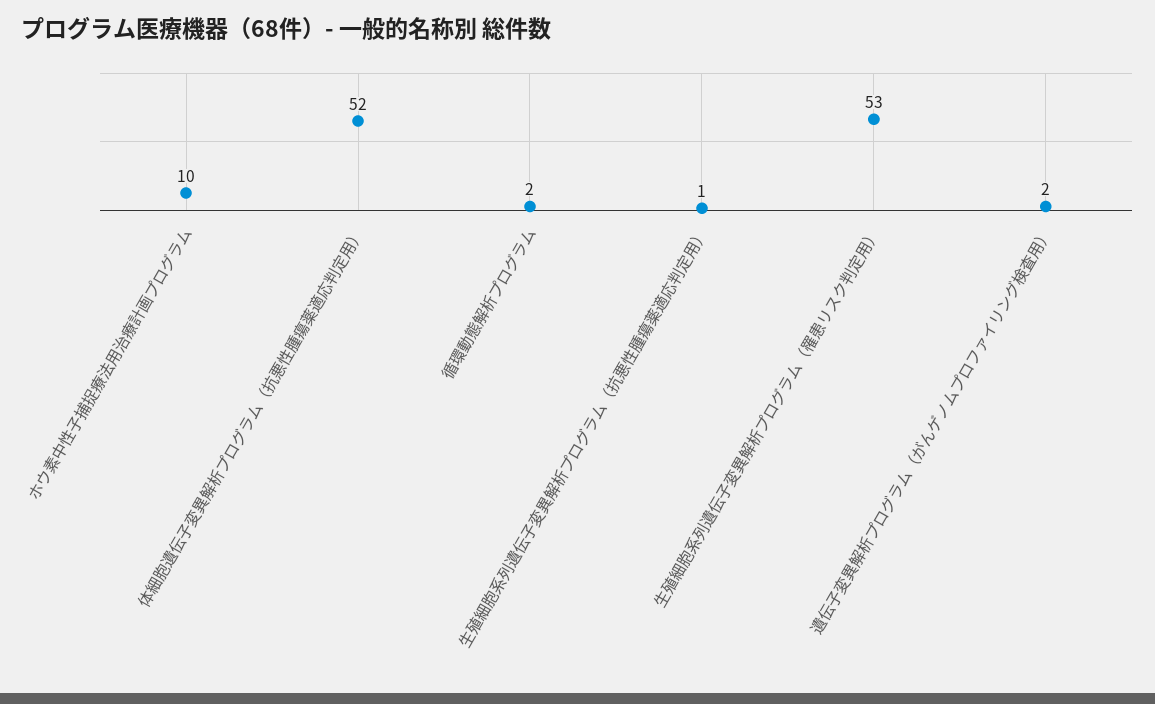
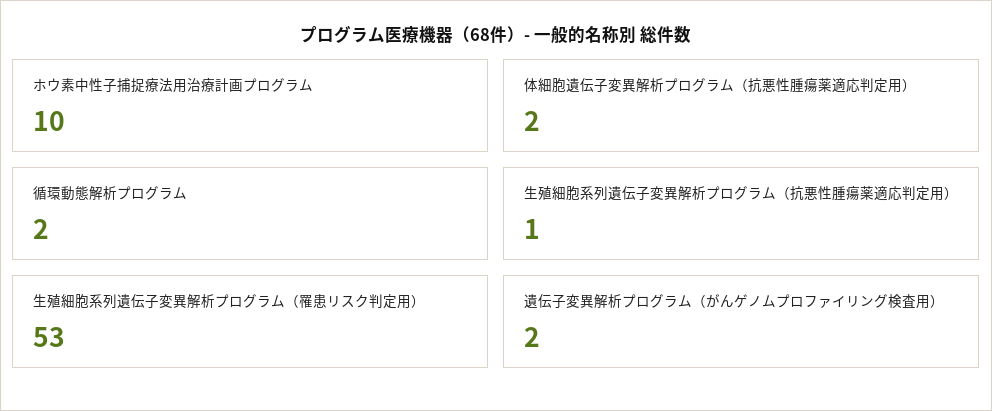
  {
    "ホウ素中性子捕捉療法用治療計画プログラム": 10,
-   "体細胞遺伝子変異解析プログラム（抗悪性腫瘍薬適応判定用）": 52,
+   "体細胞遺伝子変異解析プログラム（抗悪性腫瘍薬適応判定用）": 2,
    "循環動態解析プログラム": 2,
    "生殖細胞系列遺伝子変異解析プログラム（抗悪性腫瘍薬適応判定用）": 1,
    "生殖細胞系列遺伝子変異解析プログラム（罹患リスク判定用）": 53,
    "遺伝子変異解析プログラム（がんゲノムプロファイリング検査用）": 2
  }

